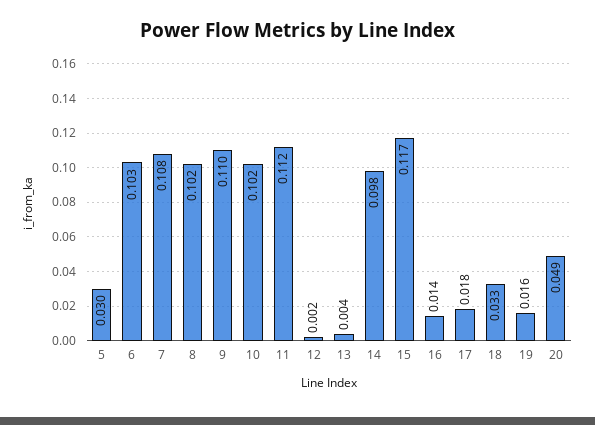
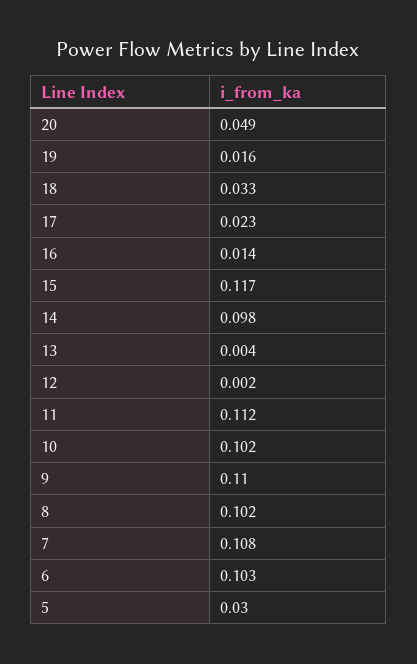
  {
    "5": 0.03,
    "6": 0.103,
    "7": 0.108,
    "8": 0.102,
    "9": 0.11,
    "10": 0.102,
    "11": 0.112,
    "12": 0.002,
    "13": 0.004,
    "14": 0.098,
    "15": 0.117,
    "16": 0.014,
-   "17": 0.018,
+   "17": 0.023,
    "18": 0.033,
    "19": 0.016,
    "20": 0.049
  }

